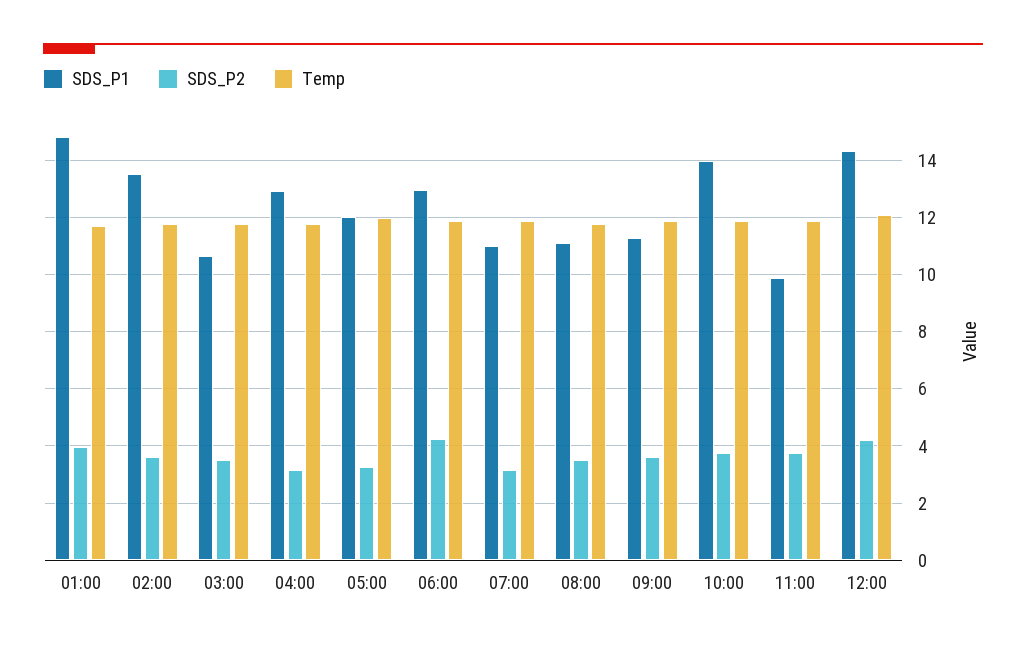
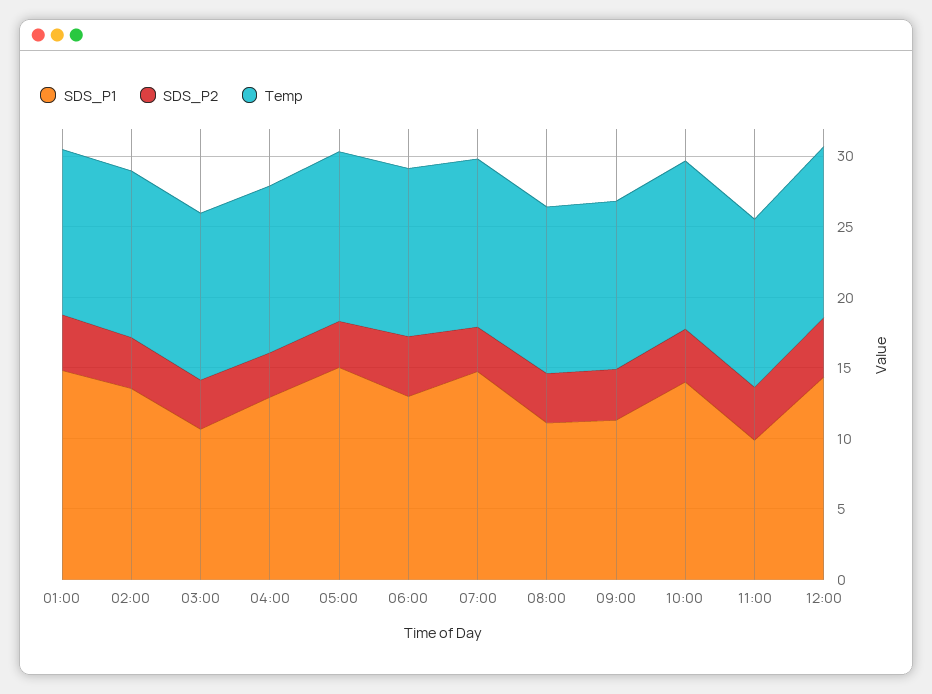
  {
    "SDS_P1": {
      "01:00": 14.75,
      "02:00": 13.5,
      "03:00": 10.75,
      "04:00": 13,
-     "05:00": 12,
+     "05:00": 15,
      "06:00": 13,
-     "07:00": 11,
+     "07:00": 15,
      "08:00": 11,
      "09:00": 11.25,
      "10:00": 14,
      "11:00": 10,
      "12:00": 14.25
    },
    "SDS_P2": {
      "01:00": 4,
      "02:00": 3.5,
      "03:00": 3.5,
      "04:00": 3.25,
      "05:00": 3.25,
      "06:00": 4.25,
      "07:00": 3.25,
      "08:00": 3.5,
      "09:00": 3.5,
      "10:00": 3.75,
      "11:00": 3.75,
      "12:00": 4.25
    },
    "Temp": {
      "01:00": 11.75,
      "02:00": 11.75,
      "03:00": 11.75,
      "04:00": 11.75,
      "05:00": 12,
      "06:00": 12,
      "07:00": 12,
      "08:00": 11.75,
      "09:00": 12,
      "10:00": 12,
      "11:00": 12,
      "12:00": 12
    }
  }

